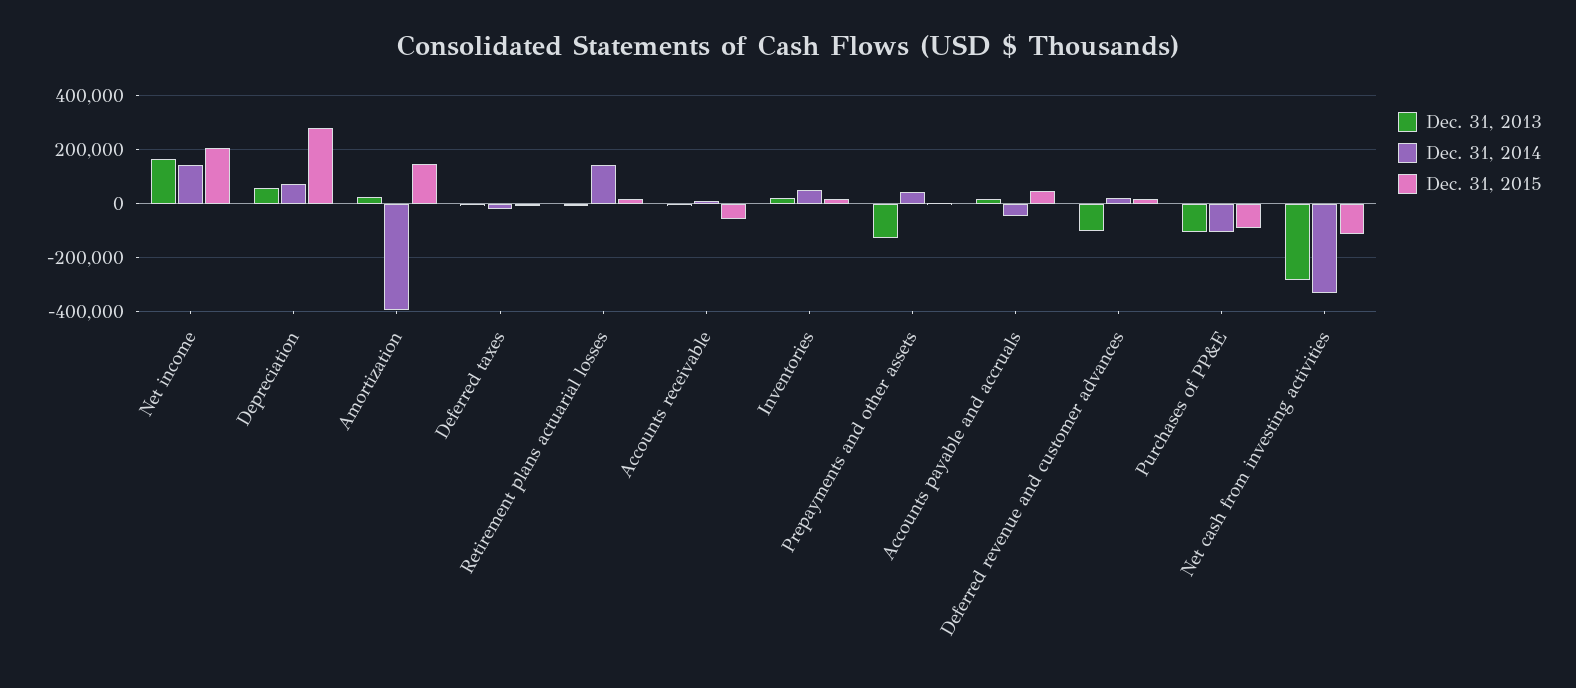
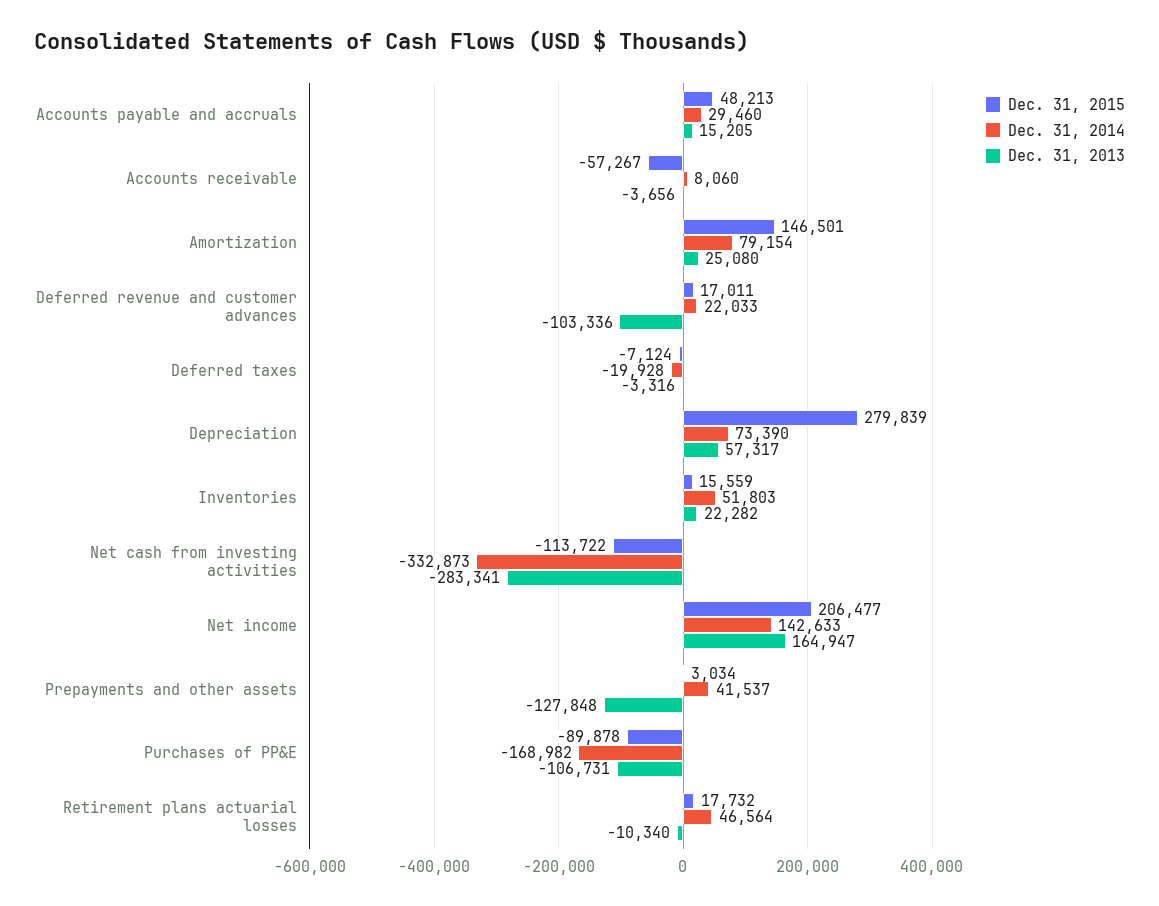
  {
    "Dec. 31, 2013": {
      "Net income": 164947,
      "Depreciation": 57317,
      "Amortization": 25080,
      "Deferred taxes": -3316,
      "Retirement plans actuarial losses": -10340,
      "Accounts receivable": -3656,
      "Inventories": 22282,
      "Prepayments and other assets": -127848,
      "Accounts payable and accruals": 15205,
      "Deferred revenue and customer advances": -103336,
      "Purchases of PP&E": -106731,
      "Net cash from investing activities": -283341
    },
    "Dec. 31, 2014": {
      "Net income": 142633,
      "Depreciation": 73390,
-     "Amortization": -400000,
+     "Amortization": 79154,
      "Deferred taxes": -19928,
-     "Retirement plans actuarial losses": 150000,
+     "Retirement plans actuarial losses": 46564,
      "Accounts receivable": 8060,
      "Inventories": 51803,
      "Prepayments and other assets": 41537,
-     "Accounts payable and accruals": -50000,
+     "Accounts payable and accruals": 29460,
      "Deferred revenue and customer advances": 22033,
-     "Purchases of PP&E": -100000,
+     "Purchases of PP&E": -168982,
      "Net cash from investing activities": -332873
    },
    "Dec. 31, 2015": {
      "Net income": 206477,
      "Depreciation": 279839,
      "Amortization": 146501,
      "Deferred taxes": -7124,
      "Retirement plans actuarial losses": 17732,
      "Accounts receivable": -57267,
      "Inventories": 15559,
      "Prepayments and other assets": 3034,
      "Accounts payable and accruals": 48213,
      "Deferred revenue and customer advances": 17011,
      "Purchases of PP&E": -89878,
      "Net cash from investing activities": -113722
    }
  }

